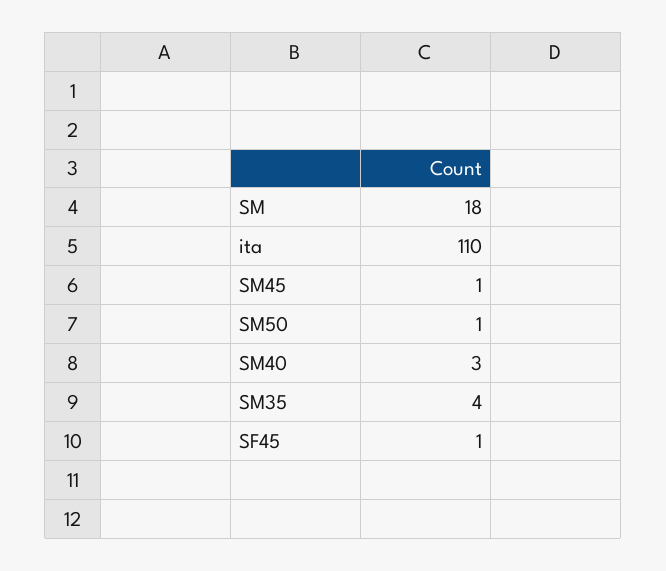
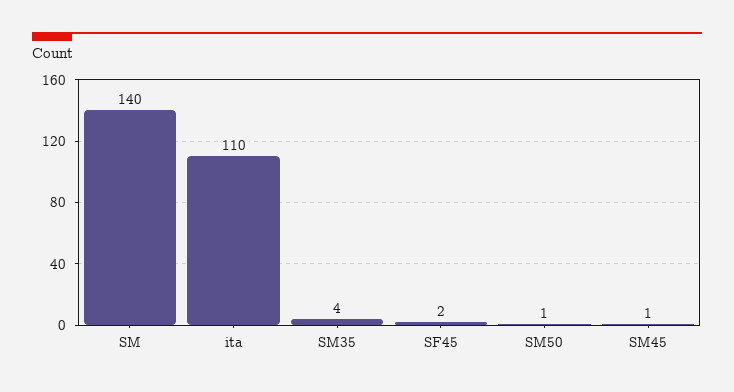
  {
-   "SM": 18,
+   "SM": 140,
    "ita": 110,
    "SM45": 1,
    "SM50": 1,
-   "SM40": 3,
    "SM35": 4,
-   "SF45": 1
+   "SF45": 2
  }

